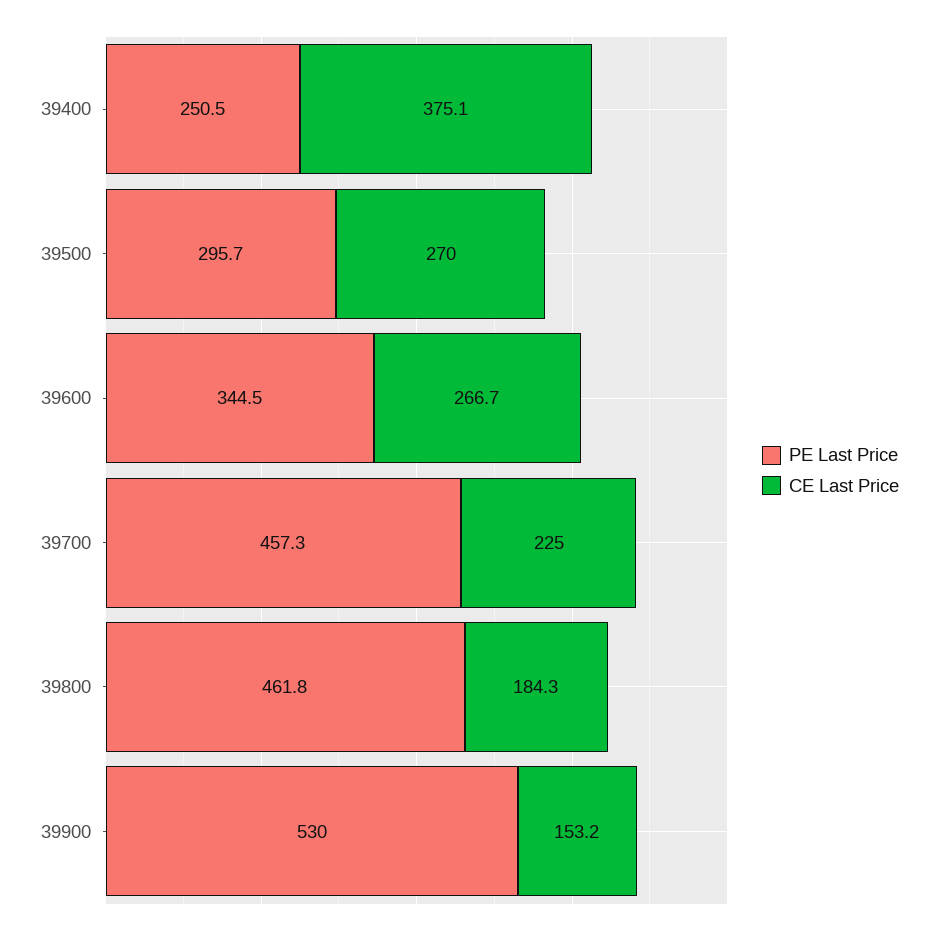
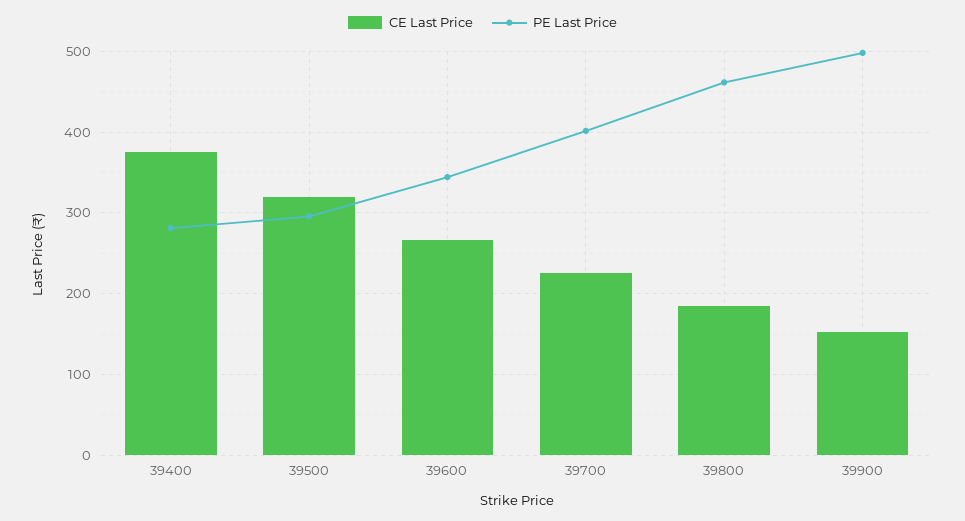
  {
    "PE Last Price": {
-     "39400": 250.5,
+     "39400": 280,
      "39500": 295.7,
      "39600": 344.5,
-     "39700": 457.3,
+     "39700": 400,
      "39800": 461.8,
-     "39900": 530
+     "39900": 500
    },
    "CE Last Price": {
      "39400": 375.1,
-     "39500": 270,
+     "39500": 320,
      "39600": 266.7,
      "39700": 225,
      "39800": 184.3,
      "39900": 153.2
    }
  }

